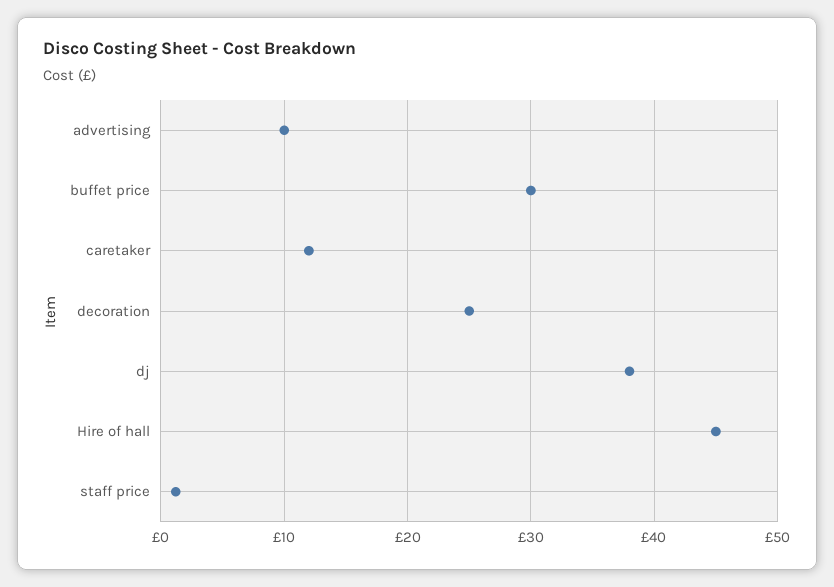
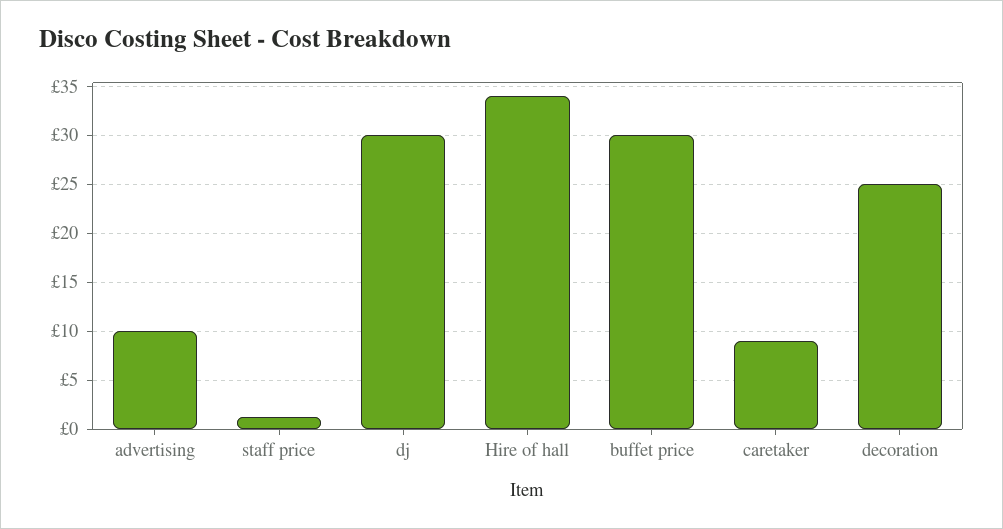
  {
    "advertising": 10,
    "buffet price": 30,
-   "caretaker": 12,
+   "caretaker": 9,
    "decoration": 25,
-   "dj": 38,
+   "dj": 30,
-   "Hire of hall": 45,
+   "Hire of hall": 34,
    "staff price": 1
  }

